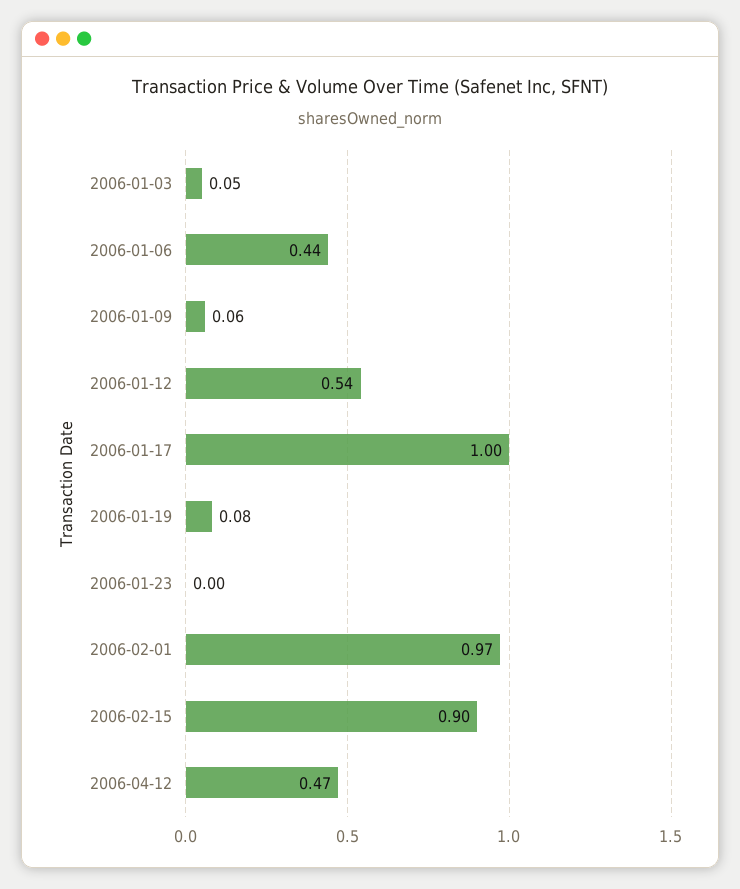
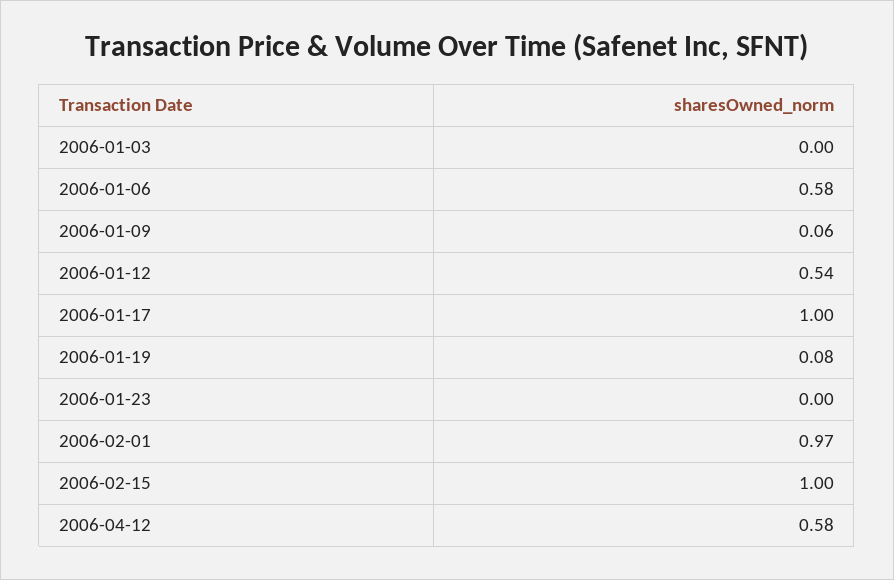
  {
-   "2006-01-03": 0.05,
+   "2006-01-03": 0,
-   "2006-01-06": 0.44,
+   "2006-01-06": 0.58,
    "2006-01-09": 0.06,
    "2006-01-12": 0.54,
    "2006-01-17": 1,
    "2006-01-19": 0.08,
    "2006-01-23": 0,
    "2006-02-01": 0.97,
-   "2006-02-15": 0.9,
+   "2006-02-15": 1,
-   "2006-04-12": 0.47
+   "2006-04-12": 0.58
  }

